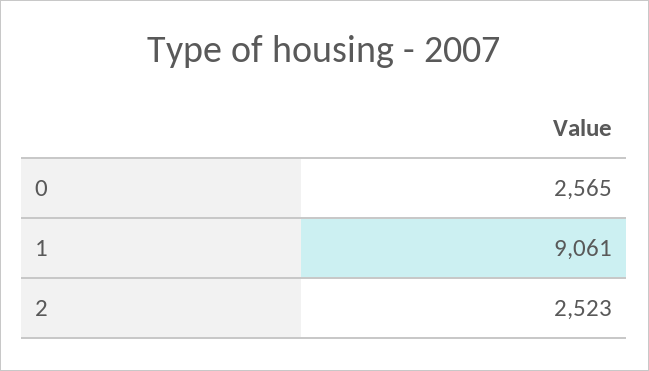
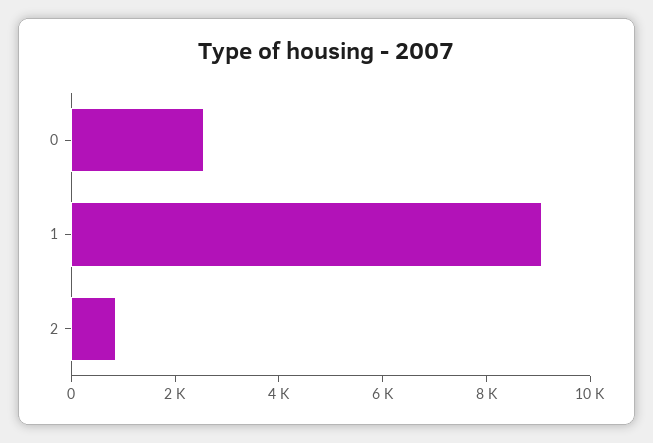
  {
    "0": 2565,
    "1": 9061,
-   "2": 2523
+   "2": 1000
  }

